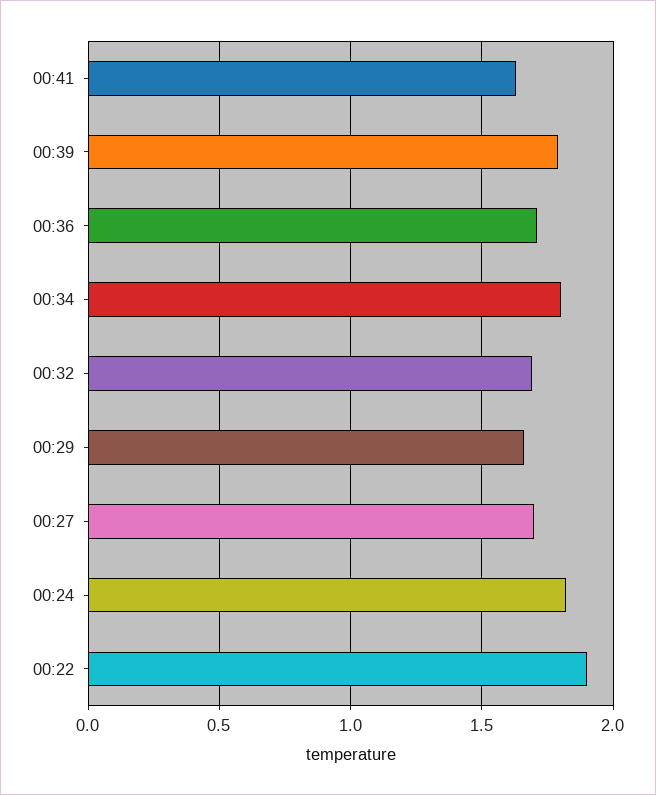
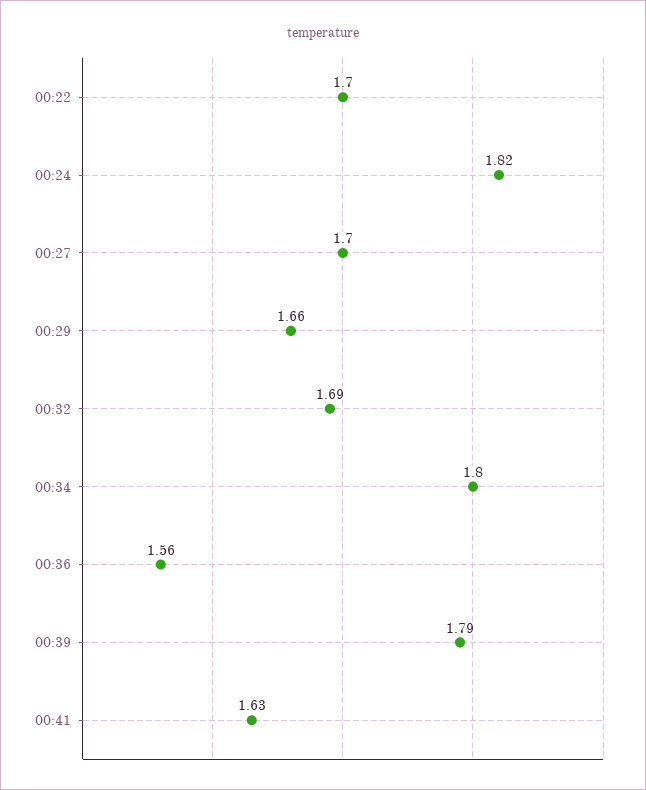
  {
    "00:41": 1.63,
    "00:39": 1.79,
-   "00:36": 1.7,
+   "00:36": 1.56,
    "00:34": 1.8,
    "00:32": 1.69,
    "00:29": 1.66,
    "00:27": 1.7,
    "00:24": 1.82,
-   "00:22": 1.9
+   "00:22": 1.7
  }

